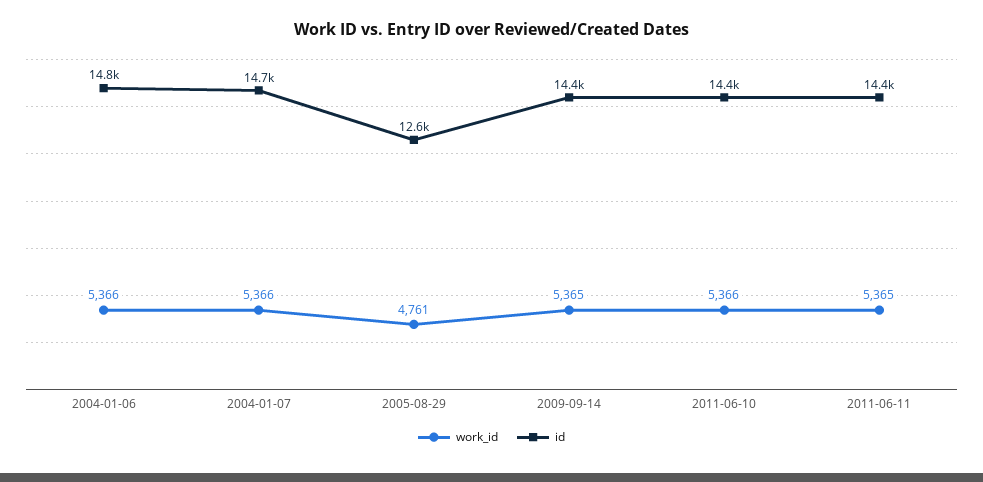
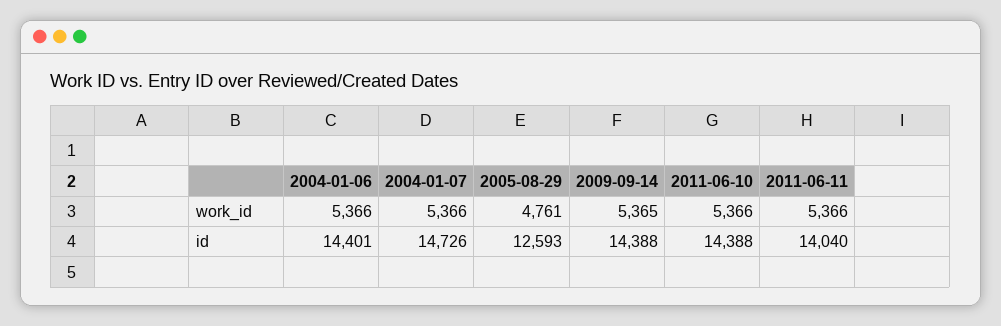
  {
    "work_id": {
      "2004-01-06": 5366,
      "2004-01-07": 5366,
      "2005-08-29": 4761,
      "2009-09-14": 5365,
      "2011-06-10": 5366,
-     "2011-06-11": 5365
+     "2011-06-11": 5366
    },
    "id": {
-     "2004-01-06": 14800,
+     "2004-01-06": 14401,
      "2004-01-07": 14726,
      "2005-08-29": 12593,
      "2009-09-14": 14388,
      "2011-06-10": 14388,
-     "2011-06-11": 14400
+     "2011-06-11": 14040
    }
  }

